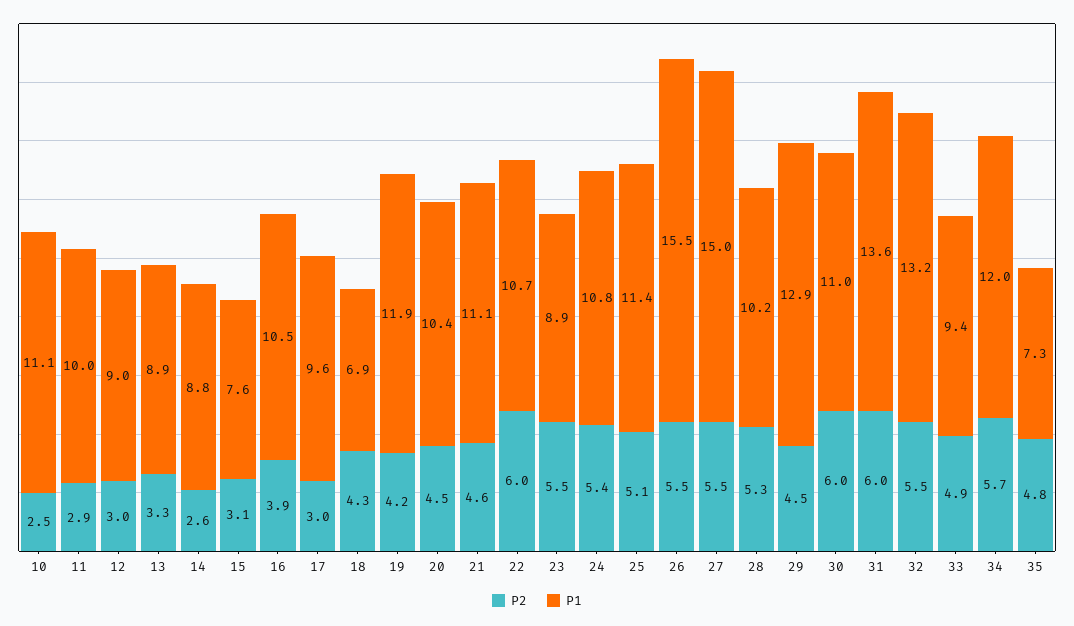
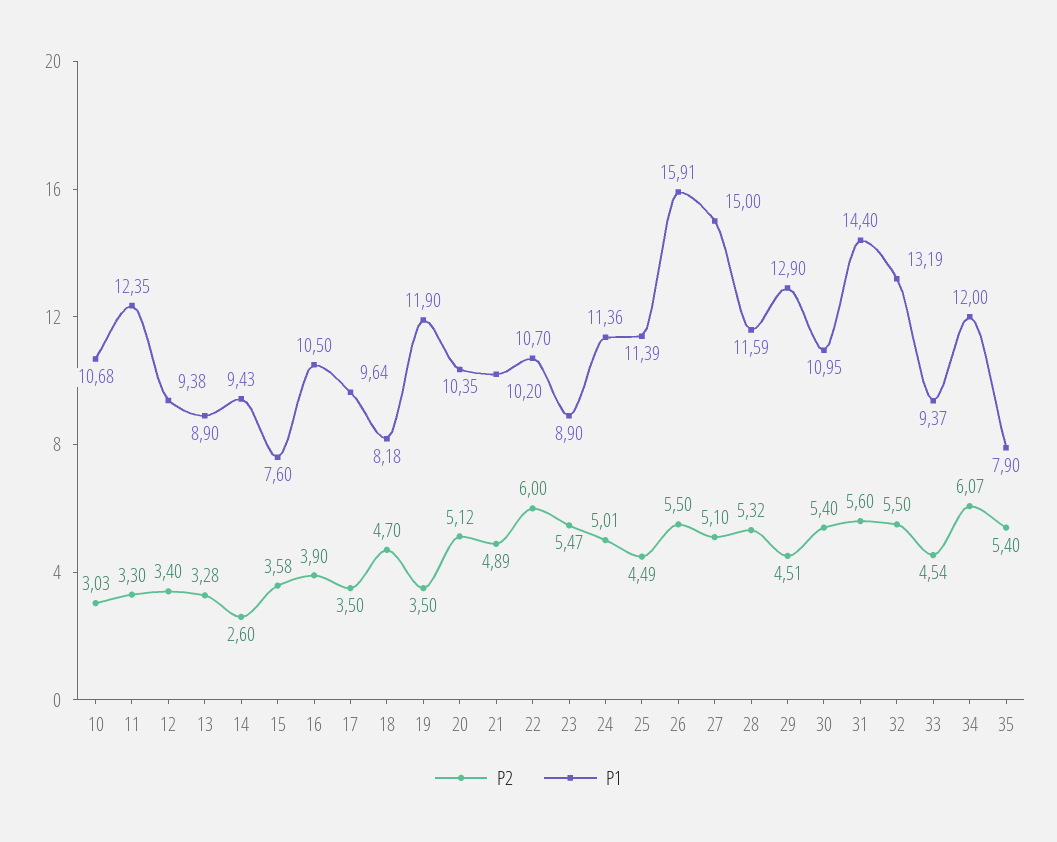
  {
    "P2": {
-     "10": 2.5,
+     "10": 3.03,
-     "11": 2.9,
+     "11": 3.3,
-     "12": 3,
+     "12": 3.4,
      "13": 3.28,
      "14": 2.6,
-     "15": 3.1,
+     "15": 3.58,
      "16": 3.9,
-     "17": 3,
+     "17": 3.5,
-     "18": 4.3,
+     "18": 4.7,
-     "19": 4.2,
+     "19": 3.5,
-     "20": 4.5,
+     "20": 5.12,
-     "21": 4.6,
+     "21": 4.89,
      "22": 6,
      "23": 5.47,
-     "24": 5.4,
+     "24": 5.01,
-     "25": 5.1,
+     "25": 4.49,
      "26": 5.5,
-     "27": 5.5,
+     "27": 5.1,
      "28": 5.32,
      "29": 4.51,
-     "30": 6,
+     "30": 5.4,
-     "31": 6,
+     "31": 5.6,
      "32": 5.5,
-     "33": 4.9,
+     "33": 4.54,
-     "34": 5.7,
+     "34": 6.07,
-     "35": 4.8
+     "35": 5.4
    },
    "P1": {
-     "10": 11.1,
+     "10": 10.68,
-     "11": 10,
+     "11": 12.35,
-     "12": 9,
+     "12": 9.38,
      "13": 8.9,
-     "14": 8.8,
+     "14": 9.43,
      "15": 7.6,
      "16": 10.5,
      "17": 9.64,
-     "18": 6.9,
+     "18": 8.18,
      "19": 11.9,
      "20": 10.35,
-     "21": 11.1,
+     "21": 10.2,
      "22": 10.7,
      "23": 8.9,
-     "24": 10.8,
+     "24": 11.36,
      "25": 11.39,
-     "26": 15.5,
+     "26": 15.91,
      "27": 15,
-     "28": 10.2,
+     "28": 11.59,
      "29": 12.9,
      "30": 10.95,
-     "31": 13.6,
+     "31": 14.4,
      "32": 13.19,
      "33": 9.37,
      "34": 12,
-     "35": 7.3
+     "35": 7.9
    }
  }

